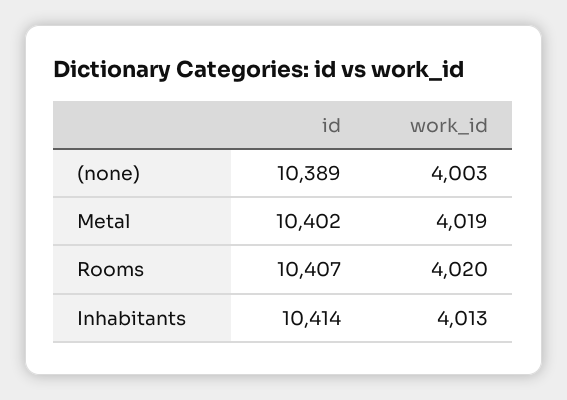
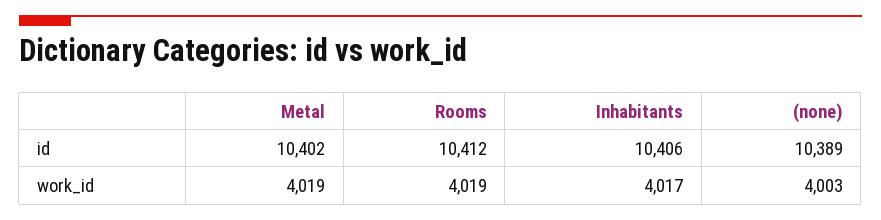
  {
    "id": {
      "(none)": 10389,
      "Metal": 10402,
-     "Rooms": 10407,
+     "Rooms": 10412,
-     "Inhabitants": 10414
+     "Inhabitants": 10406
    },
    "work_id": {
      "(none)": 4003,
      "Metal": 4019,
-     "Rooms": 4020,
+     "Rooms": 4019,
-     "Inhabitants": 4013
+     "Inhabitants": 4017
    }
  }

